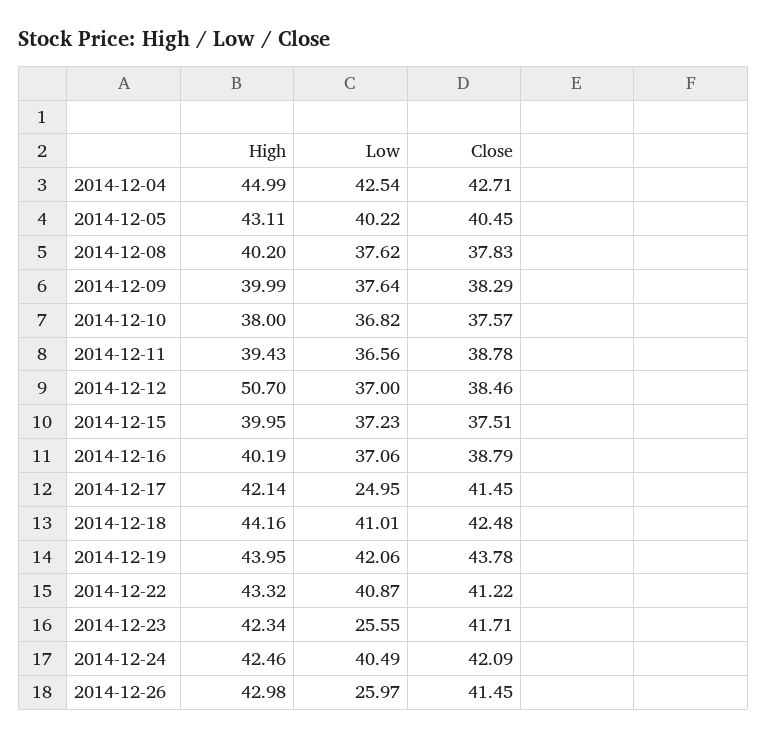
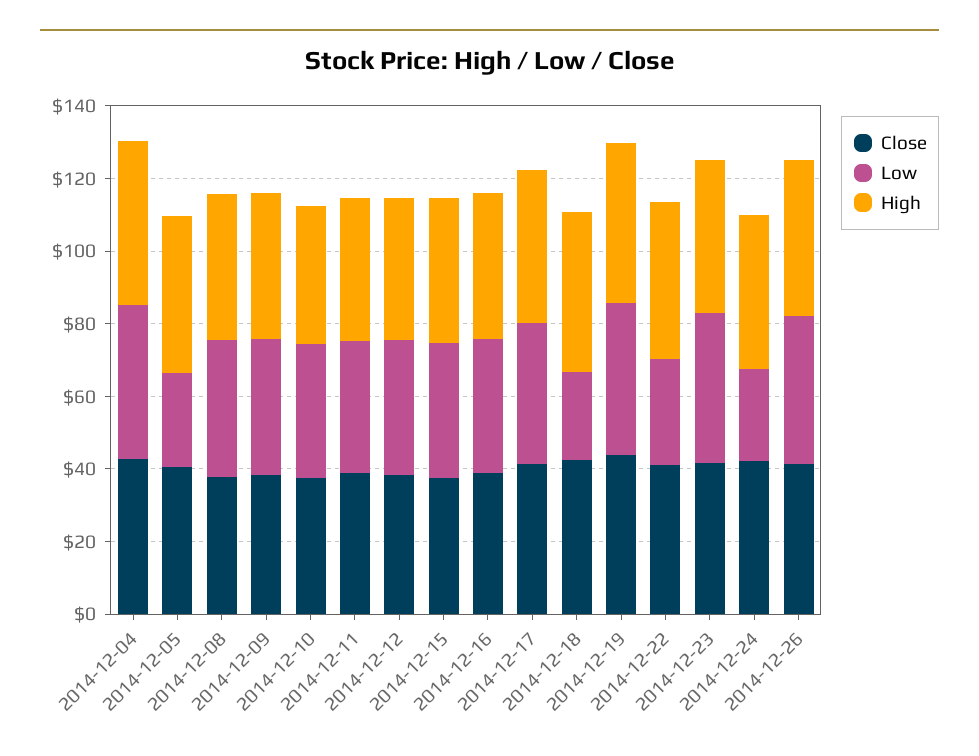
  {
    "High": {
      "2014-12-04": 44.99,
      "2014-12-05": 43.11,
      "2014-12-08": 40.2,
      "2014-12-09": 39.99,
      "2014-12-10": 38,
      "2014-12-11": 39.43,
-     "2014-12-12": 50.7,
+     "2014-12-12": 40,
      "2014-12-15": 39.95,
      "2014-12-16": 40.19,
      "2014-12-17": 42.14,
      "2014-12-18": 44.16,
      "2014-12-19": 43.95,
      "2014-12-22": 43.32,
      "2014-12-23": 42.34,
      "2014-12-24": 42.46,
      "2014-12-26": 42.98
    },
    "Low": {
      "2014-12-04": 42.54,
-     "2014-12-05": 40.22,
+     "2014-12-05": 25,
      "2014-12-08": 37.62,
      "2014-12-09": 37.64,
      "2014-12-10": 36.82,
      "2014-12-11": 36.56,
      "2014-12-12": 37,
      "2014-12-15": 37.23,
      "2014-12-16": 37.06,
-     "2014-12-17": 24.95,
+     "2014-12-17": 40,
-     "2014-12-18": 41.01,
+     "2014-12-18": 25,
      "2014-12-19": 42.06,
-     "2014-12-22": 40.87,
+     "2014-12-22": 30,
-     "2014-12-23": 25.55,
+     "2014-12-23": 40,
-     "2014-12-24": 40.49,
+     "2014-12-24": 25,
-     "2014-12-26": 25.97
+     "2014-12-26": 40
    },
    "Close": {
      "2014-12-04": 42.71,
      "2014-12-05": 40.45,
      "2014-12-08": 37.83,
      "2014-12-09": 38.29,
      "2014-12-10": 37.57,
      "2014-12-11": 38.78,
      "2014-12-12": 38.46,
      "2014-12-15": 37.51,
      "2014-12-16": 38.79,
      "2014-12-17": 41.45,
      "2014-12-18": 42.48,
      "2014-12-19": 43.78,
      "2014-12-22": 41.22,
      "2014-12-23": 41.71,
      "2014-12-24": 42.09,
      "2014-12-26": 41.45
    }
  }

